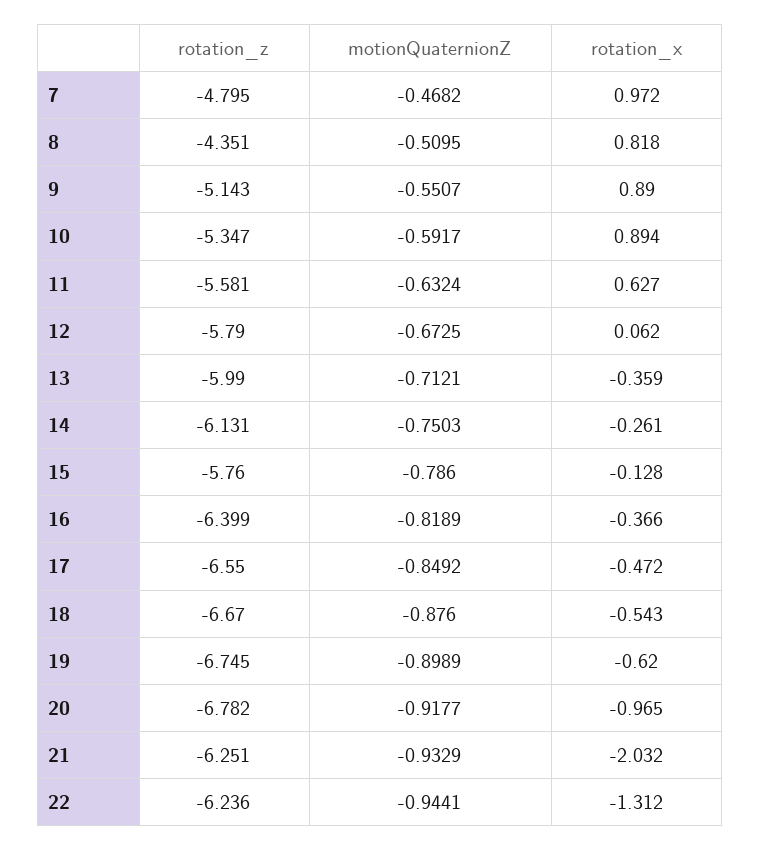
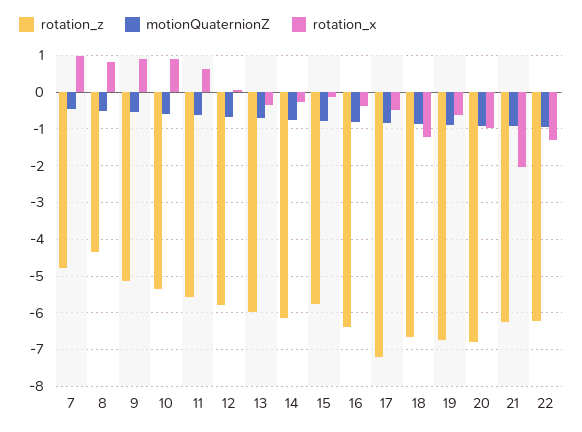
  {
    "rotation_z": {
      "7": -4.795,
      "8": -4.351,
      "9": -5.143,
      "10": -5.347,
      "11": -5.581,
      "12": -5.79,
      "13": -5.99,
      "14": -6.131,
      "15": -5.76,
      "16": -6.399,
-     "17": -6.55,
+     "17": -7.2,
      "18": -6.67,
      "19": -6.745,
      "20": -6.782,
      "21": -6.251,
      "22": -6.236
    },
    "motionQuaternionZ": {
      "7": -0.4682,
      "8": -0.5095,
      "9": -0.5507,
      "10": -0.5917,
      "11": -0.6324,
      "12": -0.6725,
      "13": -0.7121,
      "14": -0.7503,
      "15": -0.786,
      "16": -0.8189,
      "17": -0.8492,
      "18": -0.876,
      "19": -0.8989,
      "20": -0.9177,
      "21": -0.9329,
      "22": -0.9441
    },
    "rotation_x": {
      "7": 0.972,
      "8": 0.818,
      "9": 0.89,
      "10": 0.894,
      "11": 0.627,
      "12": 0.062,
      "13": -0.359,
      "14": -0.261,
      "15": -0.128,
      "16": -0.366,
      "17": -0.472,
-     "18": -0.543,
+     "18": -1.2,
      "19": -0.62,
      "20": -0.965,
      "21": -2.032,
      "22": -1.312
    }
  }

